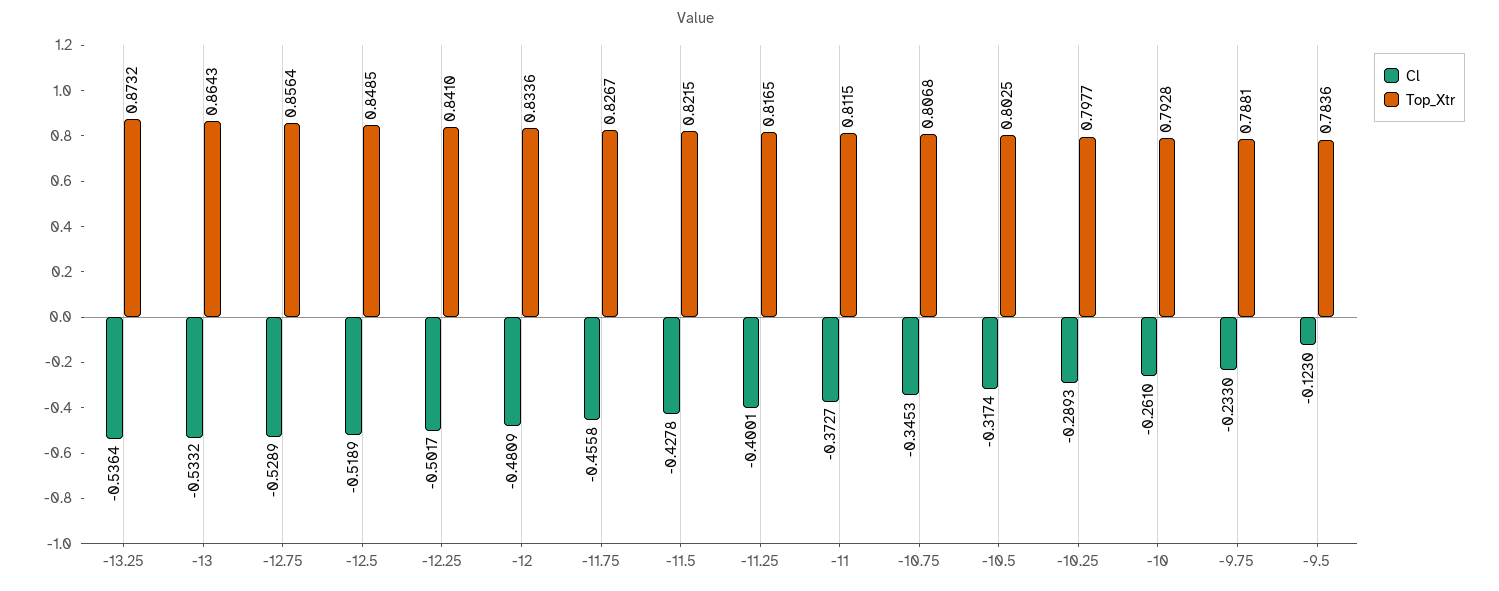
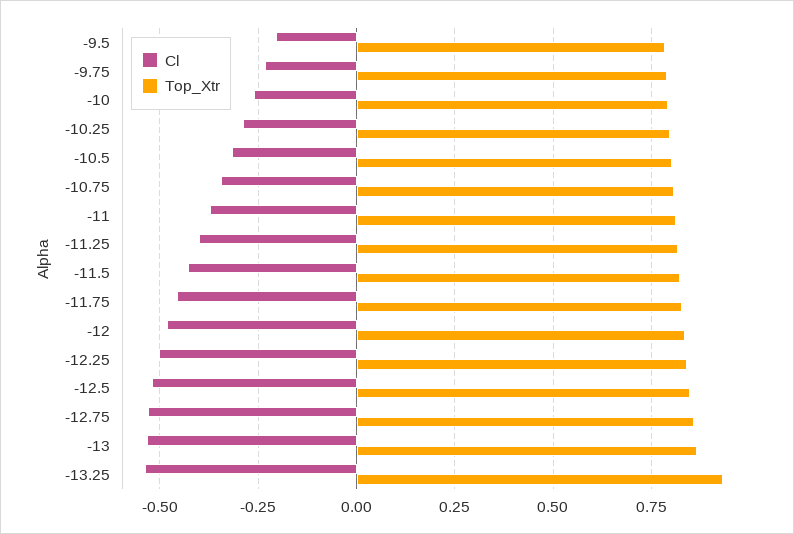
  {
    "Cl": {
      "-13.25": -0.5364,
      "-13": -0.5332,
      "-12.75": -0.5289,
      "-12.5": -0.5189,
      "-12.25": -0.5017,
      "-12": -0.4809,
      "-11.75": -0.4558,
      "-11.5": -0.4278,
      "-11.25": -0.4001,
      "-11": -0.3727,
      "-10.75": -0.3453,
      "-10.5": -0.3174,
      "-10.25": -0.2893,
      "-10": -0.261,
      "-9.75": -0.233,
-     "-9.5": -0.123
+     "-9.5": -0.2
    },
    "Top_Xtr": {
-     "-13.25": 0.8732,
+     "-13.25": 0.925,
      "-13": 0.8643,
      "-12.75": 0.8564,
      "-12.5": 0.8485,
      "-12.25": 0.841,
      "-12": 0.8336,
      "-11.75": 0.8267,
      "-11.5": 0.8215,
      "-11.25": 0.8165,
      "-11": 0.8115,
      "-10.75": 0.8068,
      "-10.5": 0.8025,
      "-10.25": 0.7977,
      "-10": 0.7928,
      "-9.75": 0.7881,
      "-9.5": 0.7836
    }
  }

